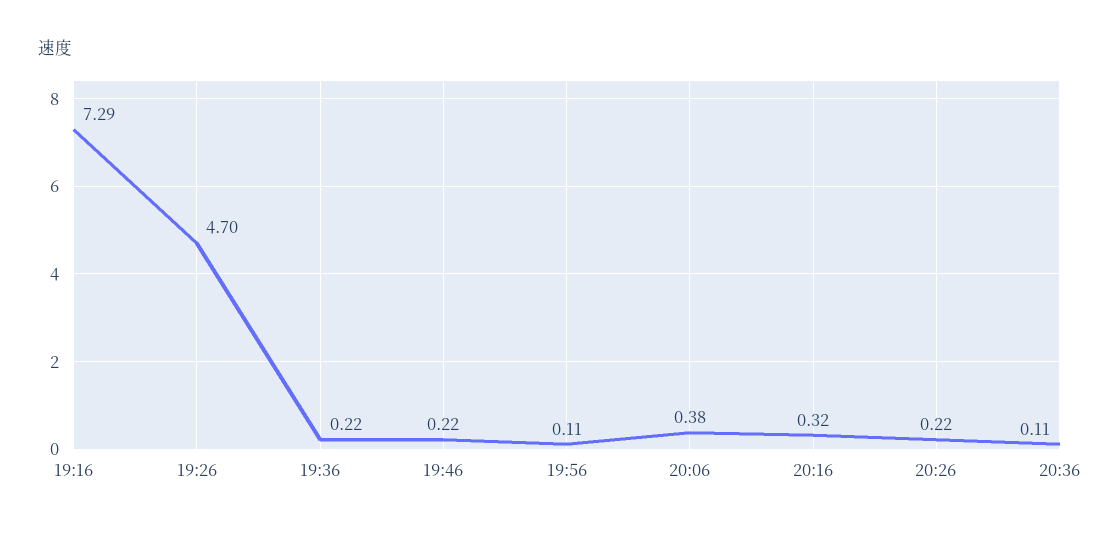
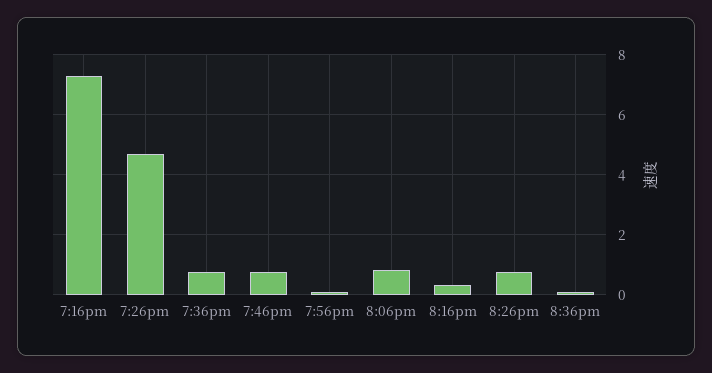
  {
    "19:16": 7.29,
    "19:26": 4.7,
-   "19:36": 0.22,
+   "19:36": 0.8,
-   "19:46": 0.22,
+   "19:46": 0.8,
    "19:56": 0.11,
-   "20:06": 0.38,
+   "20:06": 0.8,
    "20:16": 0.32,
-   "20:26": 0.22,
+   "20:26": 0.8,
    "20:36": 0.11
  }

